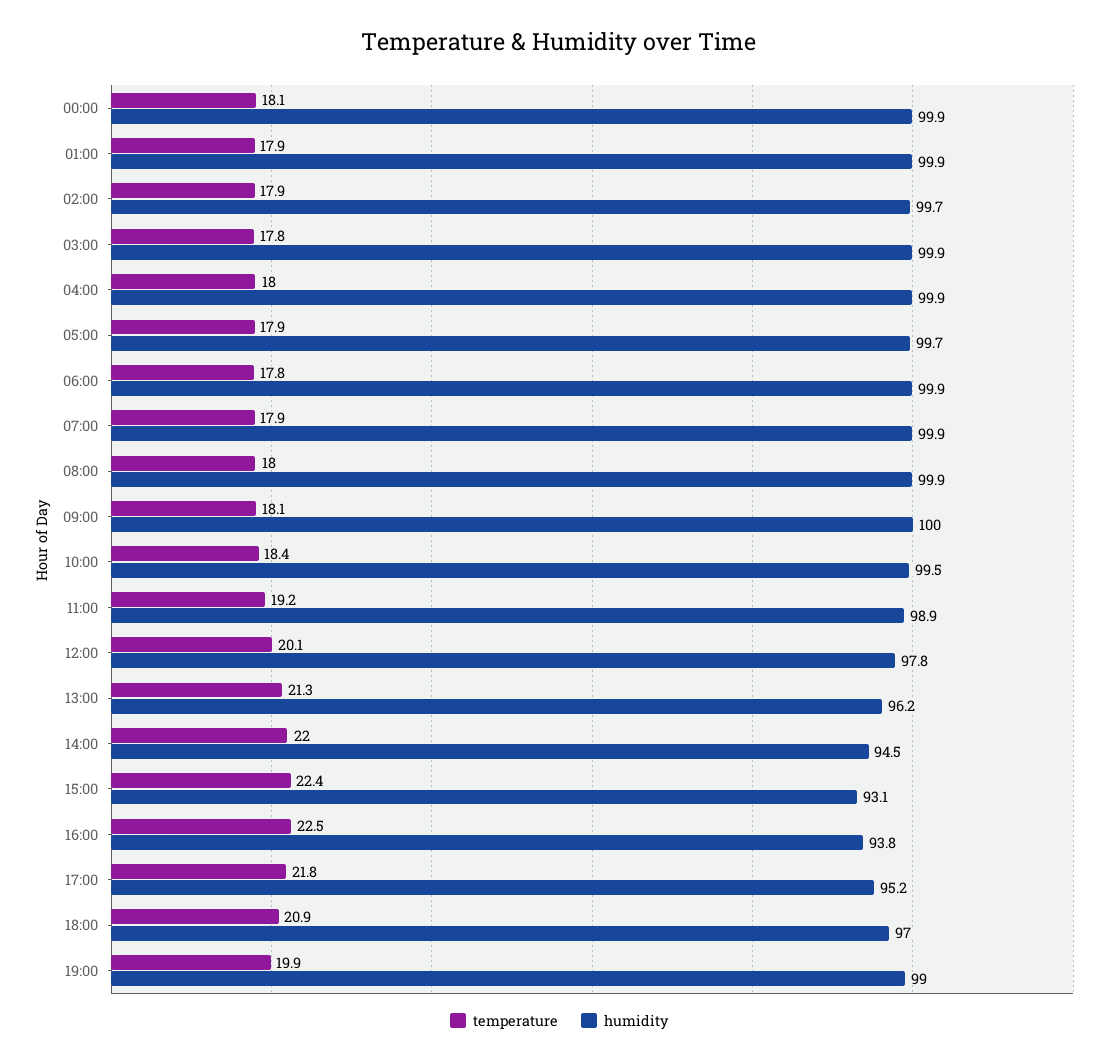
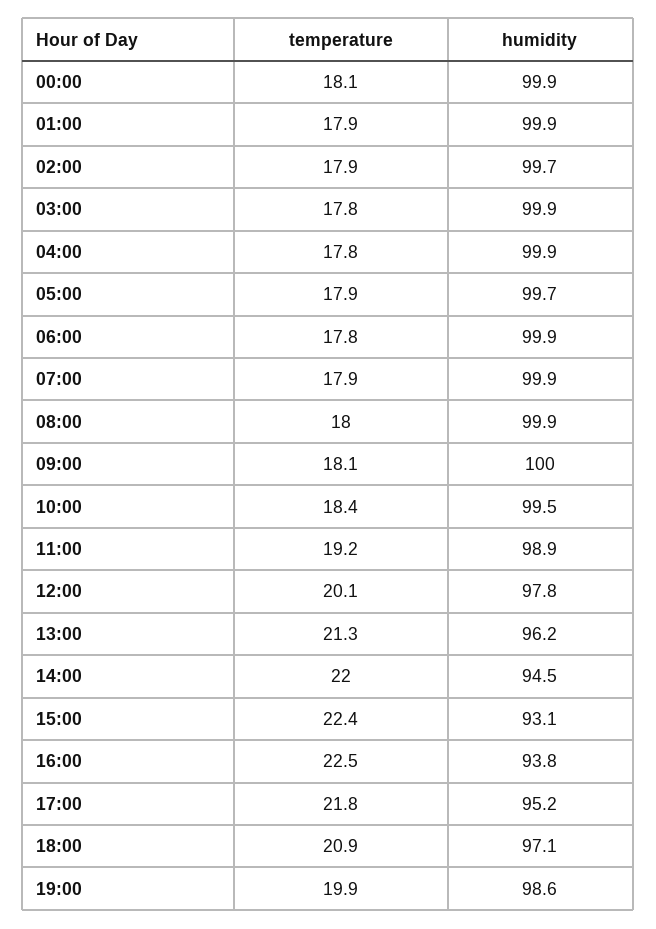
  {
    "temperature": {
      "00:00": 18.1,
      "01:00": 17.9,
      "02:00": 17.9,
      "03:00": 17.8,
-     "04:00": 18,
+     "04:00": 17.8,
      "05:00": 17.9,
      "06:00": 17.8,
      "07:00": 17.9,
      "08:00": 18,
      "09:00": 18.1,
      "10:00": 18.4,
      "11:00": 19.2,
      "12:00": 20.1,
      "13:00": 21.3,
      "14:00": 22,
      "15:00": 22.4,
      "16:00": 22.5,
      "17:00": 21.8,
      "18:00": 20.9,
      "19:00": 19.9
    },
    "humidity": {
      "00:00": 99.9,
      "01:00": 99.9,
      "02:00": 99.7,
      "03:00": 99.9,
      "04:00": 99.9,
      "05:00": 99.7,
      "06:00": 99.9,
      "07:00": 99.9,
      "08:00": 99.9,
      "09:00": 100,
      "10:00": 99.5,
      "11:00": 98.9,
      "12:00": 97.8,
      "13:00": 96.2,
      "14:00": 94.5,
      "15:00": 93.1,
      "16:00": 93.8,
      "17:00": 95.2,
-     "18:00": 97,
+     "18:00": 97.1,
-     "19:00": 99
+     "19:00": 98.6
    }
  }

